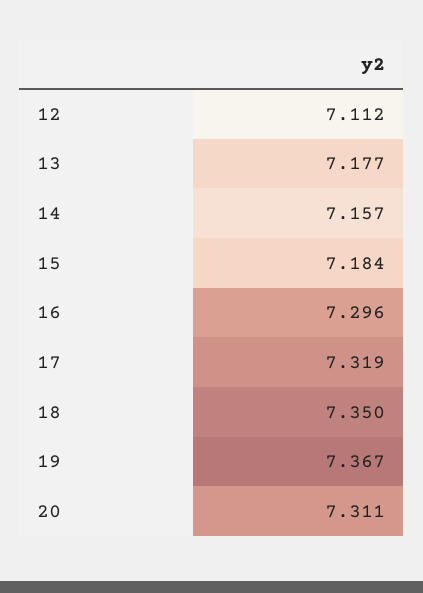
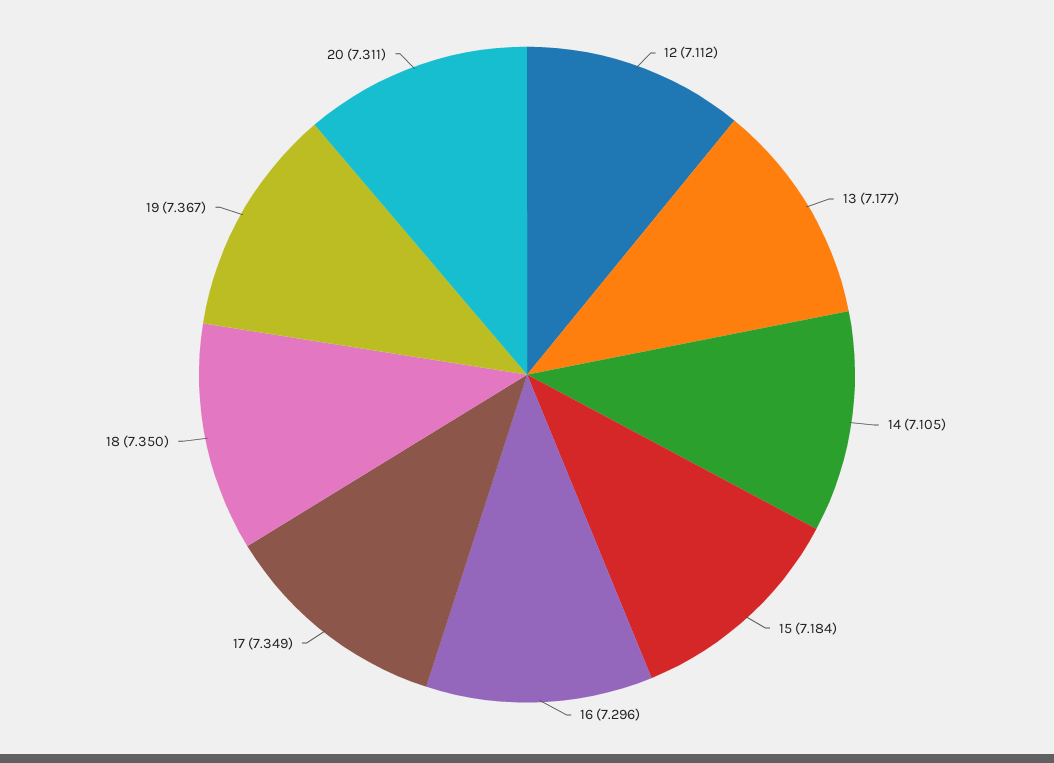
  {
    "12": 7.112,
    "13": 7.177,
-   "14": 7.157,
+   "14": 7.105,
    "15": 7.184,
    "16": 7.296,
-   "17": 7.319,
+   "17": 7.349,
    "18": 7.35,
    "19": 7.367,
    "20": 7.311
  }

